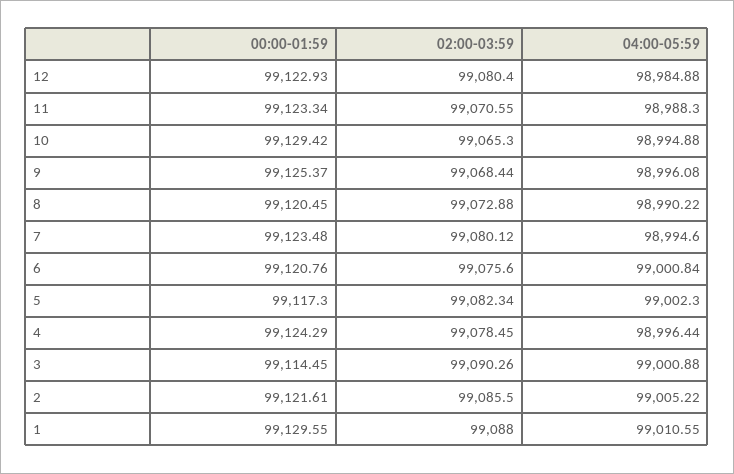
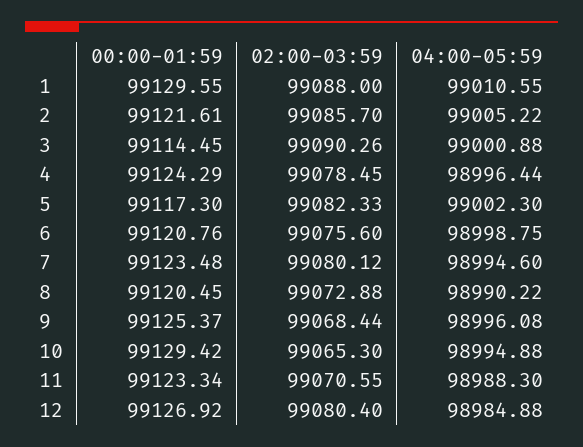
  {
    "00:00-01:59": {
-     "12": 99122.93,
+     "12": 99126.92,
      "11": 99123.34,
      "10": 99129.42,
      "9": 99125.37,
      "8": 99120.45,
      "7": 99123.48,
      "6": 99120.76,
      "5": 99117.3,
      "4": 99124.29,
      "3": 99114.45,
      "2": 99121.61,
      "1": 99129.55
    },
    "02:00-03:59": {
      "12": 99080.4,
      "11": 99070.55,
      "10": 99065.3,
      "9": 99068.44,
      "8": 99072.88,
      "7": 99080.12,
      "6": 99075.6,
-     "5": 99082.34,
+     "5": 99082.33,
      "4": 99078.45,
      "3": 99090.26,
-     "2": 99085.5,
+     "2": 99085.7,
      "1": 99088
    },
    "04:00-05:59": {
      "12": 98984.88,
      "11": 98988.3,
      "10": 98994.88,
      "9": 98996.08,
      "8": 98990.22,
      "7": 98994.6,
-     "6": 99000.84,
+     "6": 98998.75,
      "5": 99002.3,
      "4": 98996.44,
      "3": 99000.88,
      "2": 99005.22,
      "1": 99010.55
    }
  }

